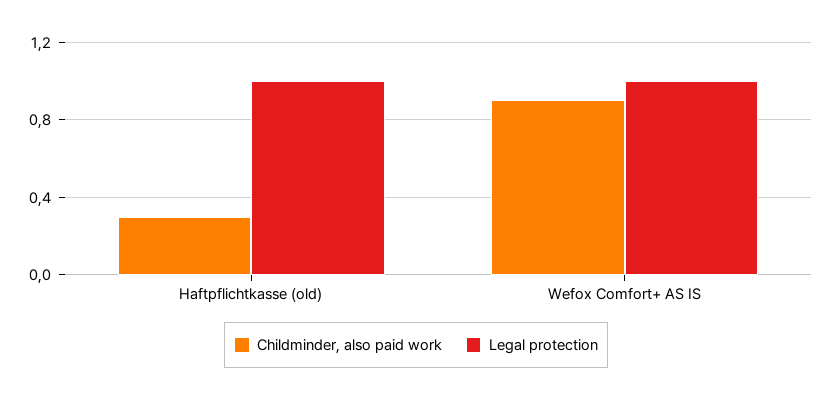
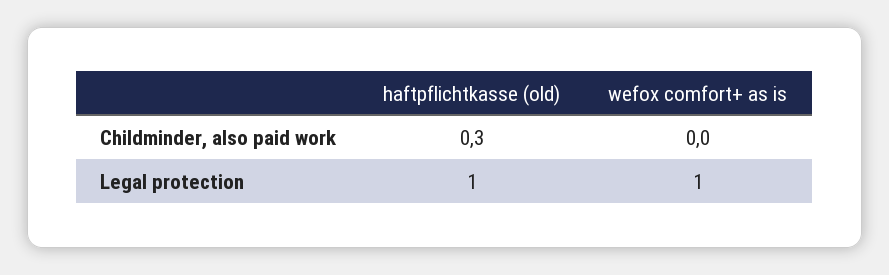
  {
    "Childminder, also paid work": {
      "Haftpflichtkasse (old)": 0.3,
-     "Wefox Comfort+ AS IS": 0.9
+     "Wefox Comfort+ AS IS": 0
    },
    "Legal protection": {
      "Haftpflichtkasse (old)": 1,
      "Wefox Comfort+ AS IS": 1
    }
  }

